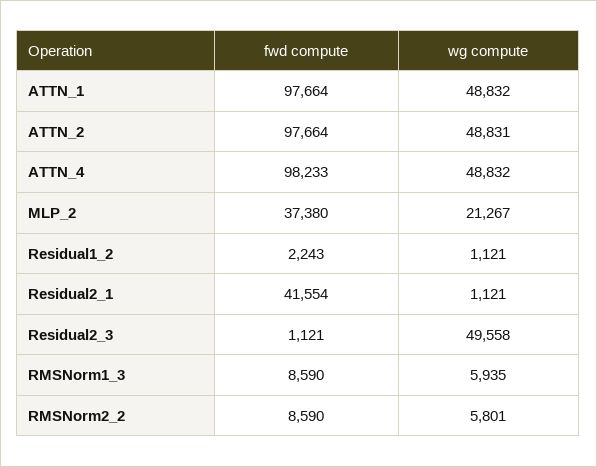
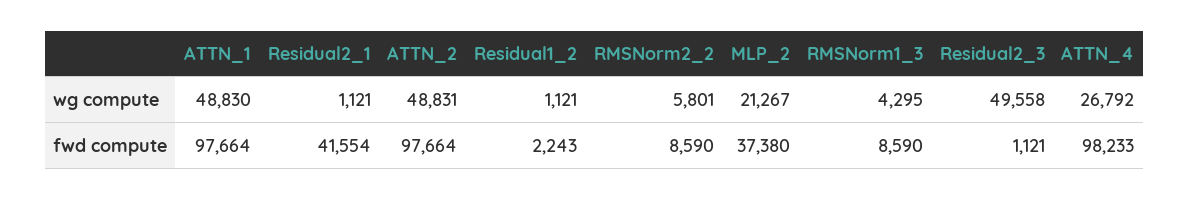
  {
    "fwd compute": {
      "ATTN_1": 97664,
      "ATTN_2": 97664,
      "ATTN_4": 98233,
      "MLP_2": 37380,
      "Residual1_2": 2243,
      "Residual2_1": 41554,
      "Residual2_3": 1121,
      "RMSNorm1_3": 8590,
      "RMSNorm2_2": 8590
    },
    "wg compute": {
-     "ATTN_1": 48832,
+     "ATTN_1": 48830,
      "ATTN_2": 48831,
-     "ATTN_4": 48832,
+     "ATTN_4": 26792,
      "MLP_2": 21267,
      "Residual1_2": 1121,
      "Residual2_1": 1121,
      "Residual2_3": 49558,
-     "RMSNorm1_3": 5935,
+     "RMSNorm1_3": 4295,
      "RMSNorm2_2": 5801
    }
  }

